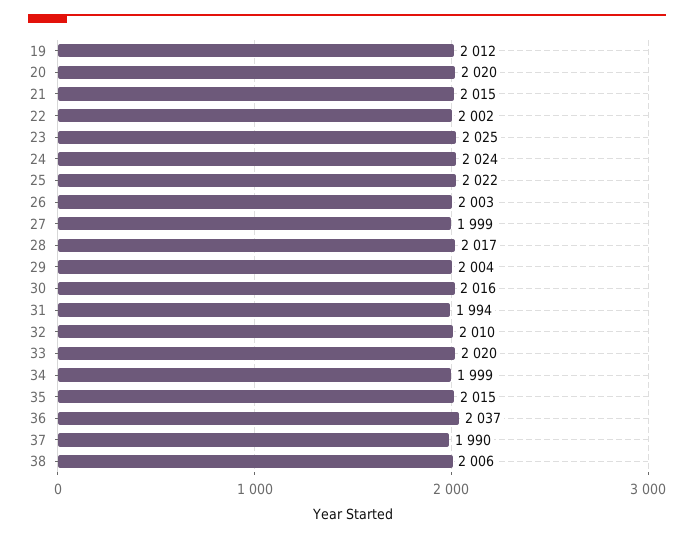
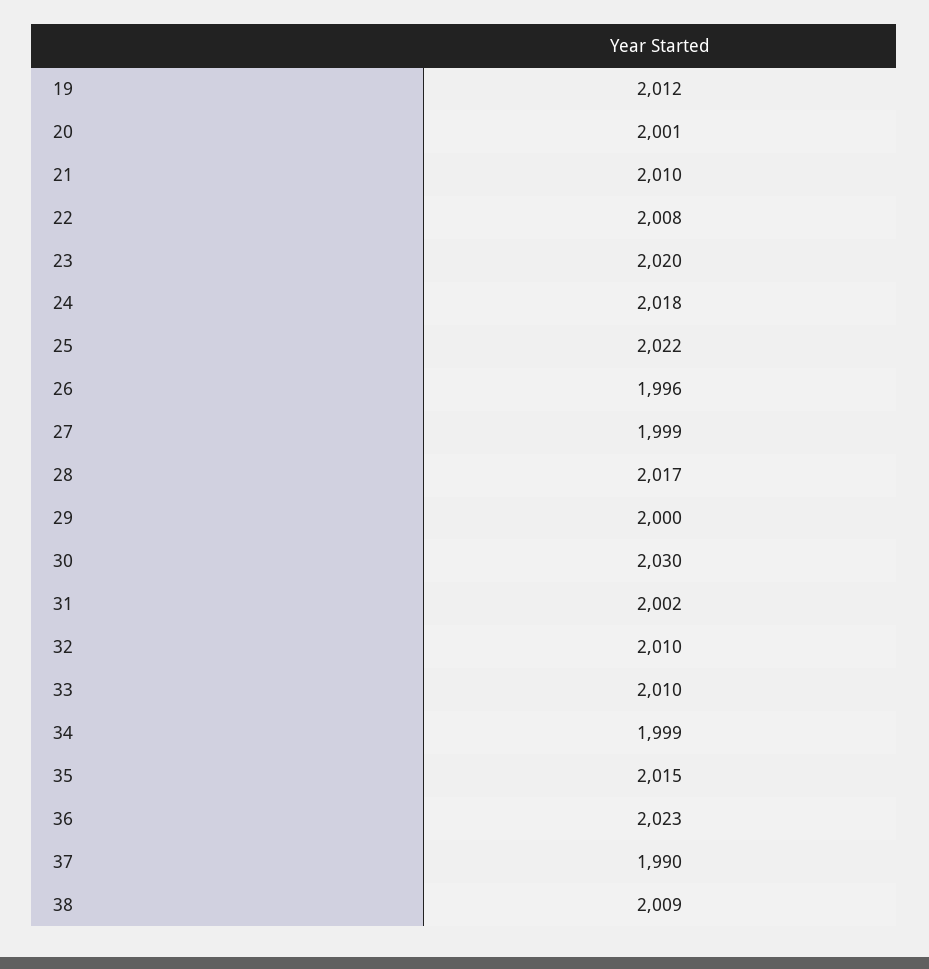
  {
    "19": 2012,
-   "20": 2020,
+   "20": 2001,
-   "21": 2015,
+   "21": 2010,
-   "22": 2002,
+   "22": 2008,
-   "23": 2025,
+   "23": 2020,
-   "24": 2024,
+   "24": 2018,
    "25": 2022,
-   "26": 2003,
+   "26": 1996,
    "27": 1999,
    "28": 2017,
-   "29": 2004,
+   "29": 2000,
-   "30": 2016,
+   "30": 2030,
-   "31": 1994,
+   "31": 2002,
    "32": 2010,
-   "33": 2020,
+   "33": 2010,
    "34": 1999,
    "35": 2015,
-   "36": 2037,
+   "36": 2023,
    "37": 1990,
-   "38": 2006
+   "38": 2009
  }

